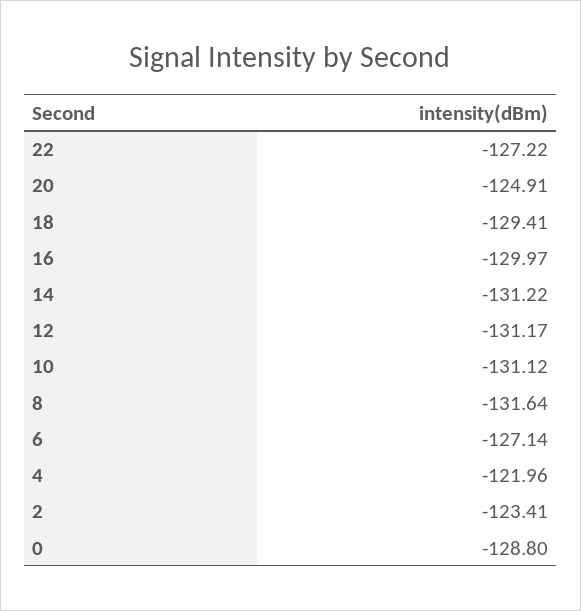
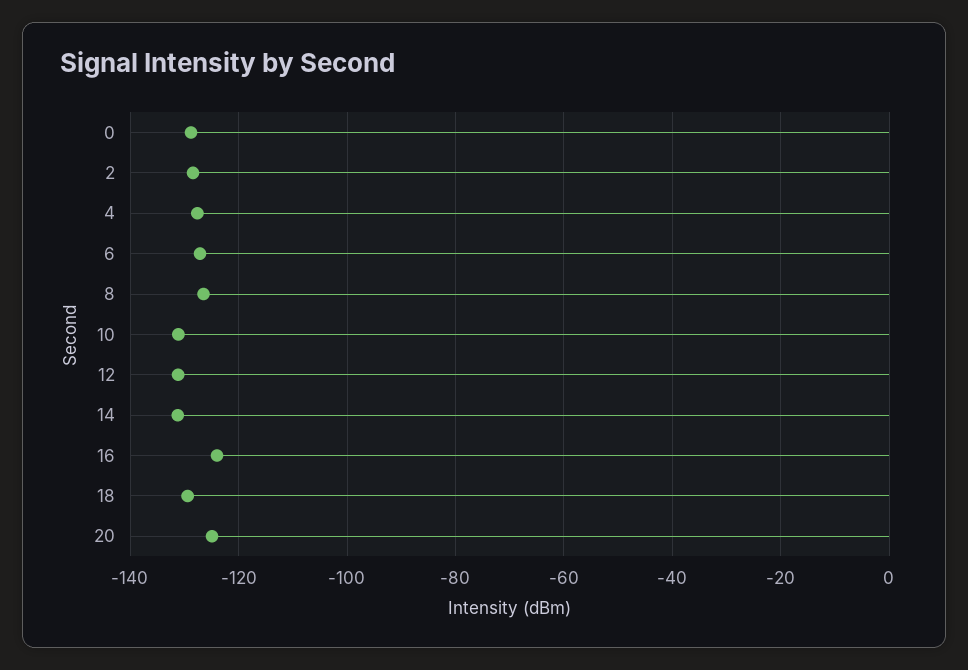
  {
-   "22": -127.22,
    "20": -124.91,
    "18": -129.41,
-   "16": -129.97,
+   "16": -124,
    "14": -131.22,
    "12": -131.17,
    "10": -131.12,
-   "8": -131.64,
+   "8": -126,
    "6": -127.14,
-   "4": -121.96,
+   "4": -128,
-   "2": -123.41,
+   "2": -128,
    "0": -128.8
  }

